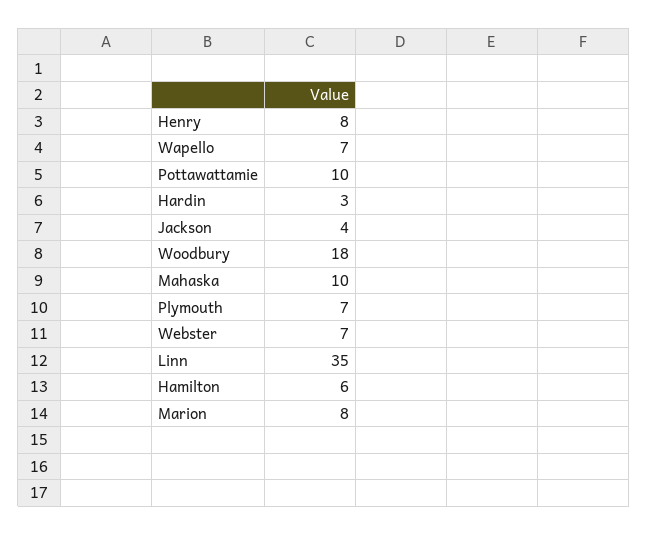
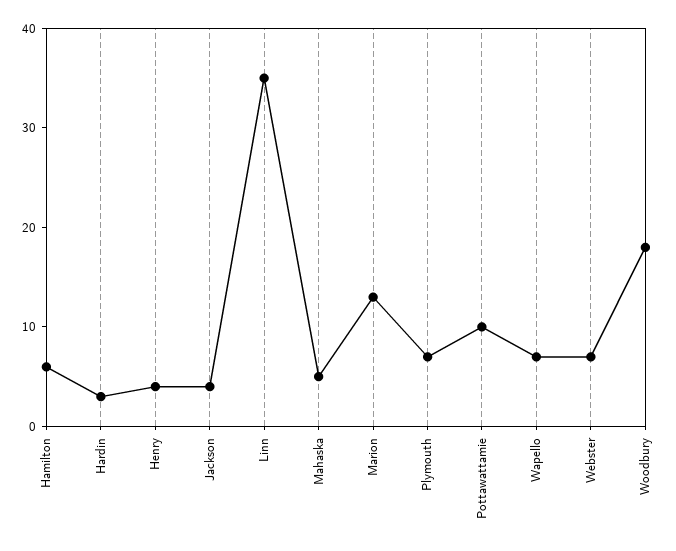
  {
-   "Henry": 8,
+   "Henry": 4,
    "Wapello": 7,
    "Pottawattamie": 10,
    "Hardin": 3,
    "Jackson": 4,
    "Woodbury": 18,
-   "Mahaska": 10,
+   "Mahaska": 5,
    "Plymouth": 7,
    "Webster": 7,
    "Linn": 35,
    "Hamilton": 6,
-   "Marion": 8
+   "Marion": 13
  }

